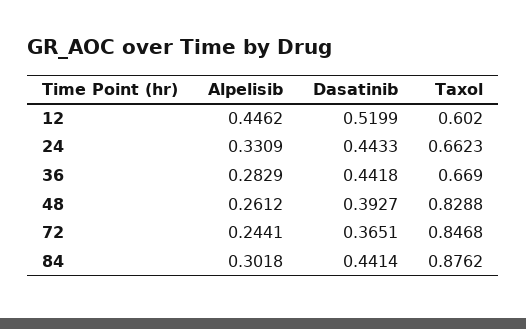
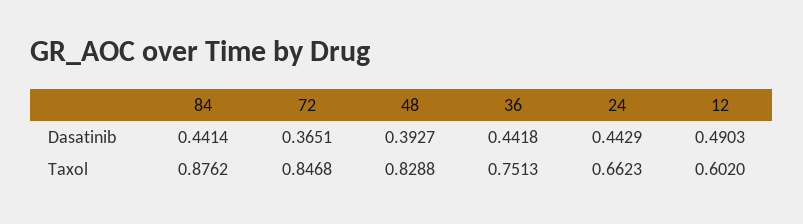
  {
-   "Alpelisib": {
-     "12": 0.4462,
-     "24": 0.3309,
-     "36": 0.2829,
-     "48": 0.2612,
-     "72": 0.2441,
-     "84": 0.3018
-   },
    "Dasatinib": {
-     "12": 0.5199,
+     "12": 0.4903,
-     "24": 0.4433,
+     "24": 0.4429,
      "36": 0.4418,
      "48": 0.3927,
      "72": 0.3651,
      "84": 0.4414
    },
    "Taxol": {
      "12": 0.602,
      "24": 0.6623,
-     "36": 0.669,
+     "36": 0.7513,
      "48": 0.8288,
      "72": 0.8468,
      "84": 0.8762
    }
  }

